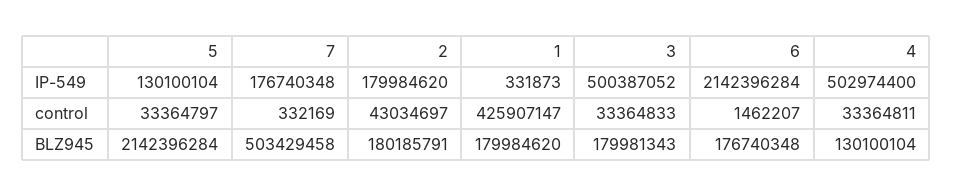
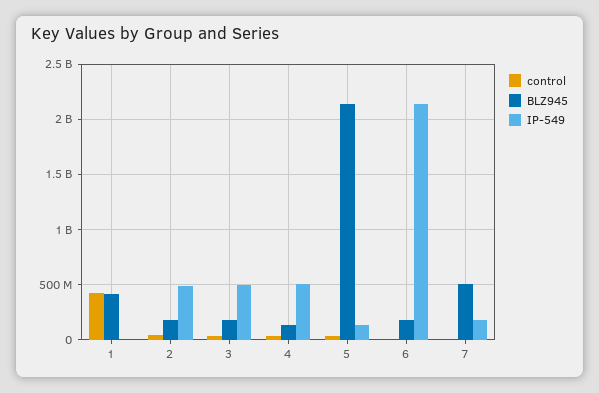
  {
    "IP-549": {
      "5": 130100104,
      "7": 176740348,
-     "2": 179984620,
+     "2": 500000000,
      "1": 331873,
      "3": 500387052,
      "6": 2142396284,
      "4": 502974400
    },
    "control": {
      "5": 33364797,
      "7": 332169,
      "2": 43034697,
      "1": 425907147,
      "3": 33364833,
      "6": 1462207,
      "4": 33364811
    },
    "BLZ945": {
      "5": 2142396284,
      "7": 503429458,
      "2": 180185791,
-     "1": 179984620,
+     "1": 400000000,
      "3": 179981343,
      "6": 176740348,
      "4": 130100104
    }
  }

